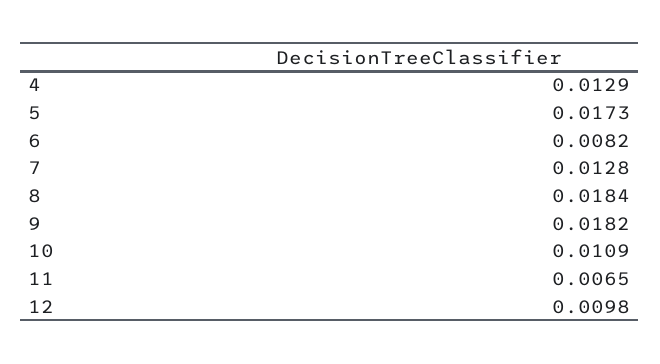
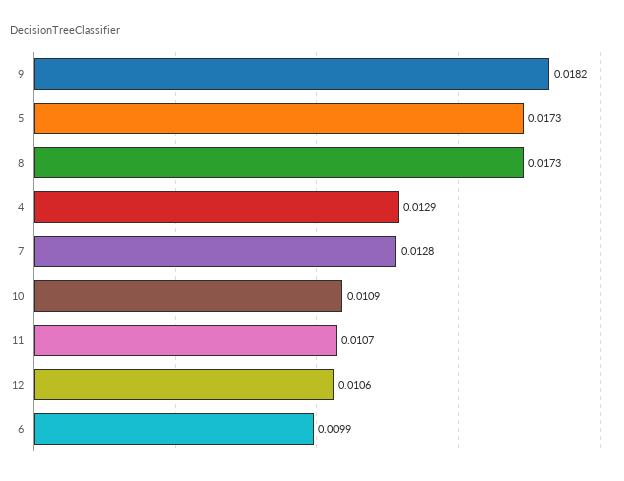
  {
    "4": 0.0129,
    "5": 0.0173,
-   "6": 0.0082,
+   "6": 0.0099,
    "7": 0.0128,
-   "8": 0.0184,
+   "8": 0.0173,
    "9": 0.0182,
    "10": 0.0109,
-   "11": 0.0065,
+   "11": 0.0107,
-   "12": 0.0098
+   "12": 0.0106
  }

